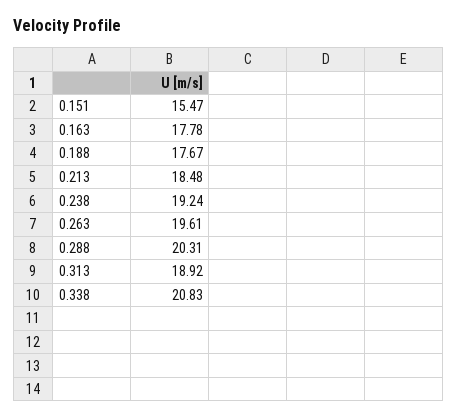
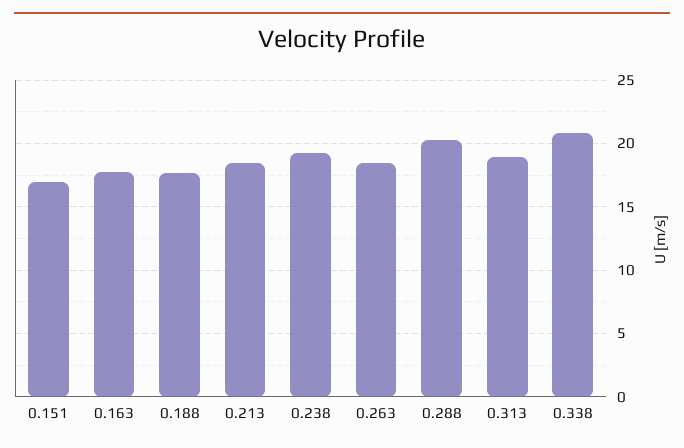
  {
-   "0.151": 15.47,
+   "0.151": 17,
    "0.163": 17.78,
    "0.188": 17.67,
    "0.213": 18.48,
    "0.238": 19.24,
-   "0.263": 19.61,
+   "0.263": 18.5,
    "0.288": 20.31,
    "0.313": 18.92,
    "0.338": 20.83
  }

